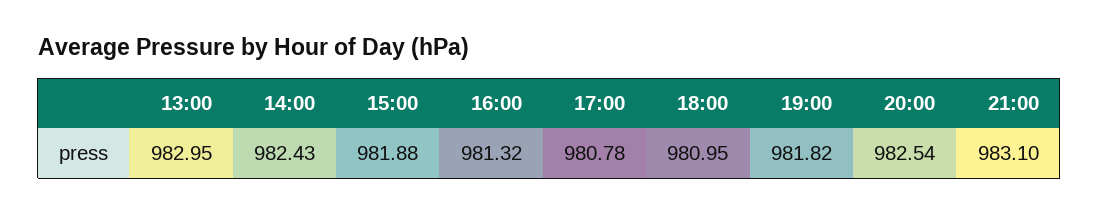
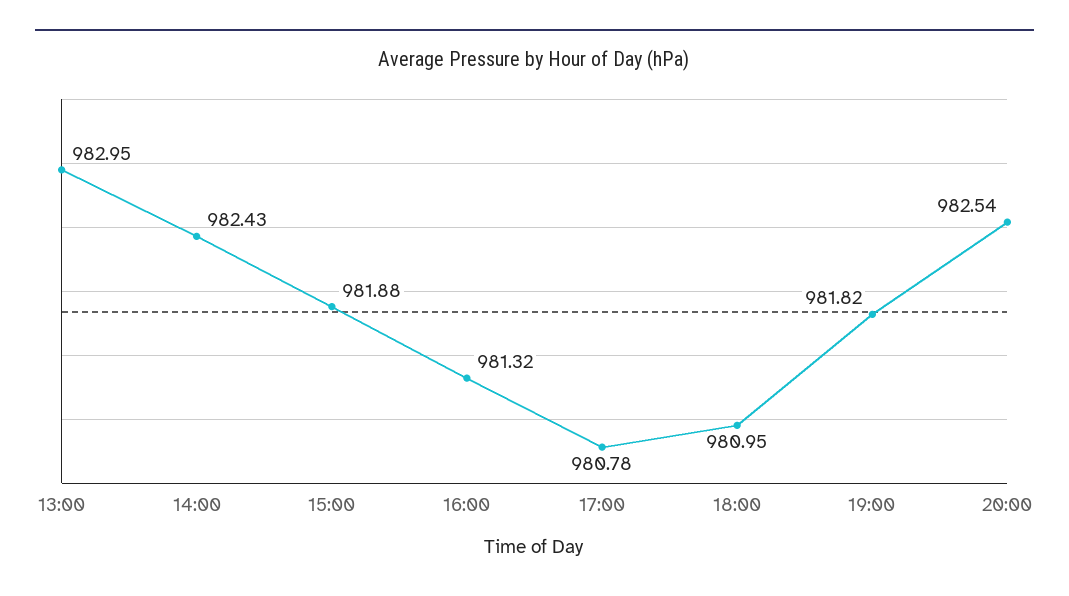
  {
    "13:00": 982.95,
    "14:00": 982.43,
    "15:00": 981.88,
    "16:00": 981.32,
    "17:00": 980.78,
    "18:00": 980.95,
    "19:00": 981.82,
-   "20:00": 982.54,
+   "20:00": 982.54
-   "21:00": 983.1
  }

